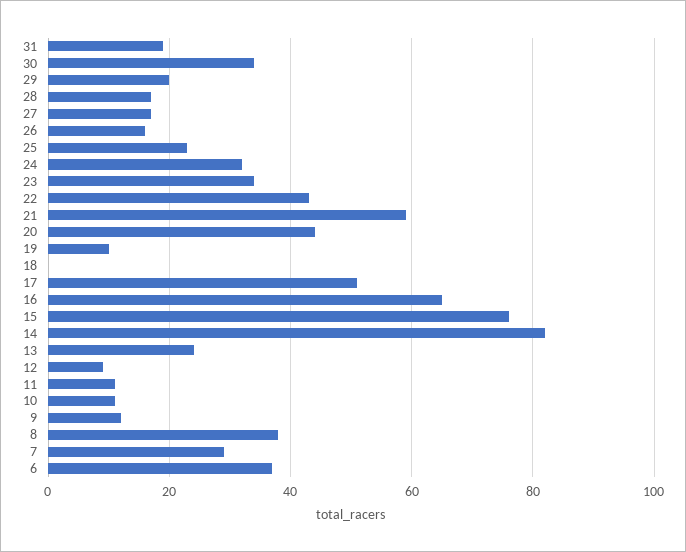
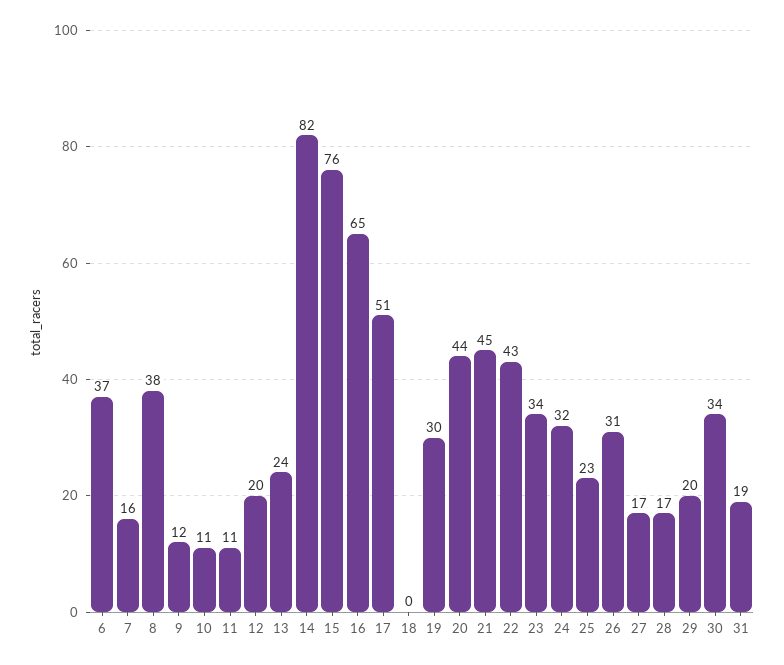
  {
    "31": 19,
    "30": 34,
    "29": 20,
    "28": 17,
    "27": 17,
-   "26": 15,
+   "26": 31,
    "25": 23,
    "24": 32,
    "23": 34,
    "22": 43,
-   "21": 60,
+   "21": 45,
    "20": 44,
-   "19": 10,
+   "19": 30,
    "18": 0,
    "17": 51,
    "16": 65,
    "15": 76,
    "14": 82,
    "13": 24,
-   "12": 10,
+   "12": 20,
    "11": 11,
    "10": 11,
    "9": 12,
    "8": 38,
-   "7": 30,
+   "7": 16,
    "6": 37
  }

